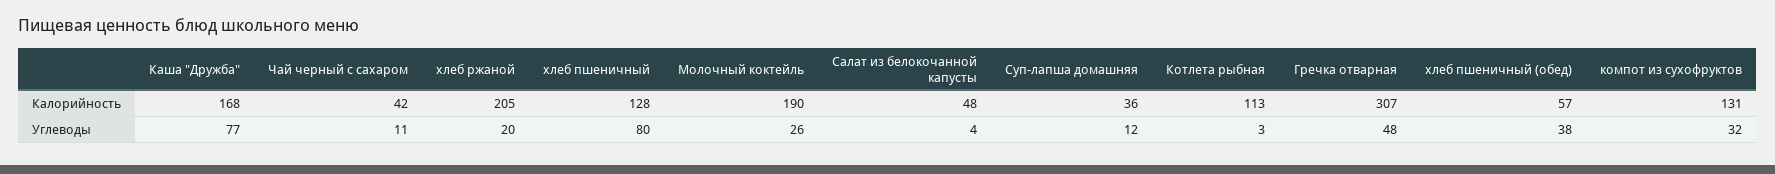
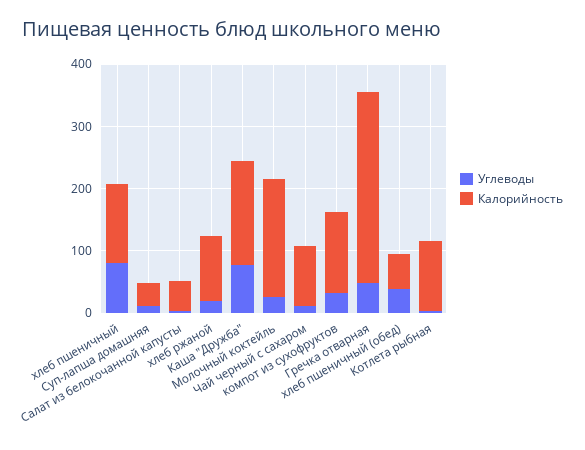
  {
    "Калорийность": {
      "Каша \"Дружба\"": 168,
-     "Чай черный с сахаром": 42,
+     "Чай черный с сахаром": 100,
-     "хлеб ржаной": 205,
+     "хлеб ржаной": 100,
      "хлеб пшеничный": 128,
      "Молочный коктейль": 190,
      "Салат из белокочанной капусты": 48,
      "Суп-лапша домашняя": 36,
      "Котлета рыбная": 113,
      "Гречка отварная": 307,
      "хлеб пшеничный (обед)": 57,
      "компот из сухофруктов": 131
    },
    "Углеводы": {
      "Каша \"Дружба\"": 77,
      "Чай черный с сахаром": 11,
      "хлеб ржаной": 20,
      "хлеб пшеничный": 80,
      "Молочный коктейль": 26,
      "Салат из белокочанной капусты": 4,
      "Суп-лапша домашняя": 12,
      "Котлета рыбная": 3,
      "Гречка отварная": 48,
      "хлеб пшеничный (обед)": 38,
      "компот из сухофруктов": 32
    }
  }

